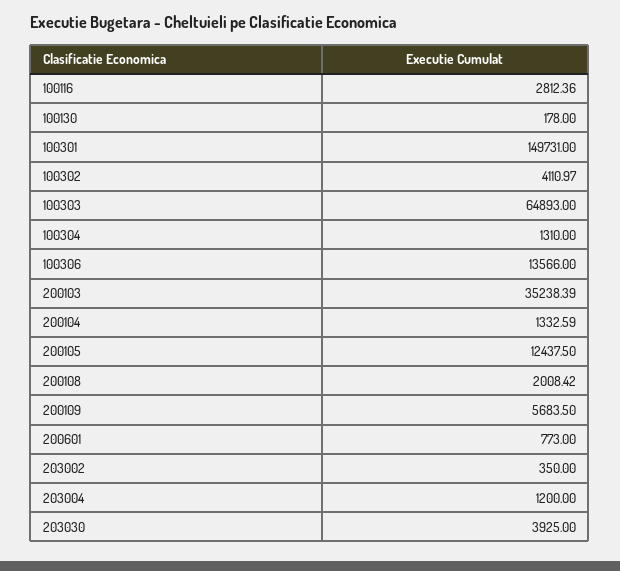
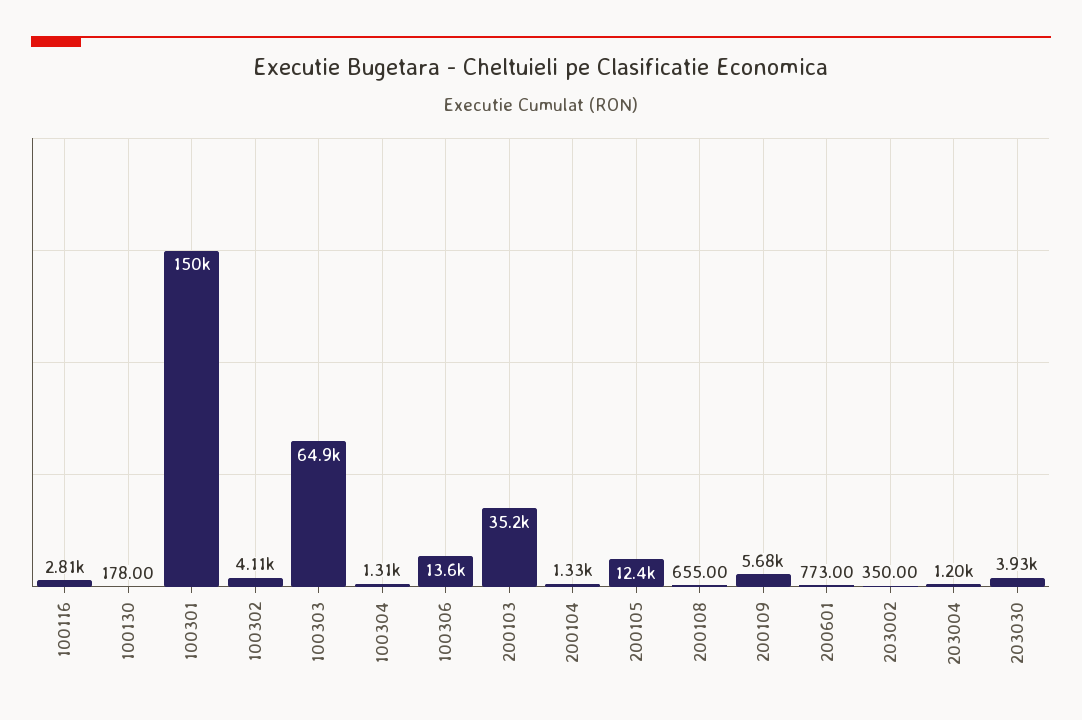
  {
    "100116": 2812.36,
    "100130": 178,
    "100301": 149731,
    "100302": 4110.97,
    "100303": 64893,
    "100304": 1310,
    "100306": 13566,
    "200103": 35238.39,
    "200104": 1332.59,
    "200105": 12437.5,
-   "200108": 2008.42,
+   "200108": 655,
    "200109": 5683.5,
    "200601": 773,
    "203002": 350,
    "203004": 1200,
    "203030": 3925
  }

